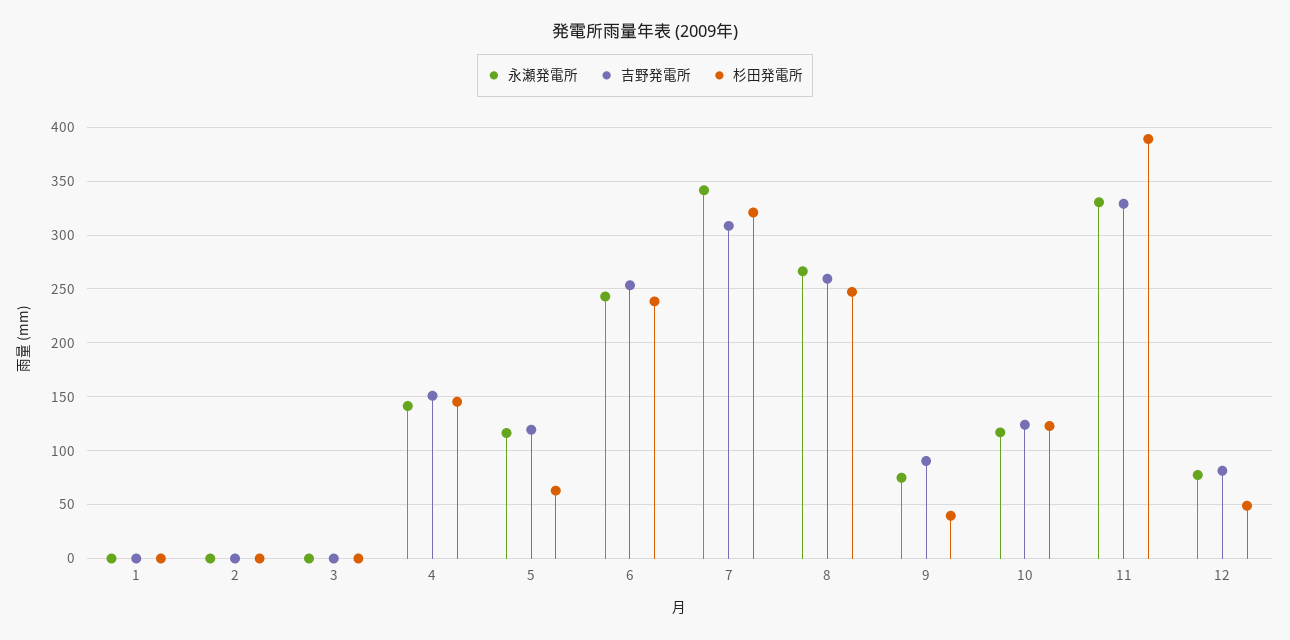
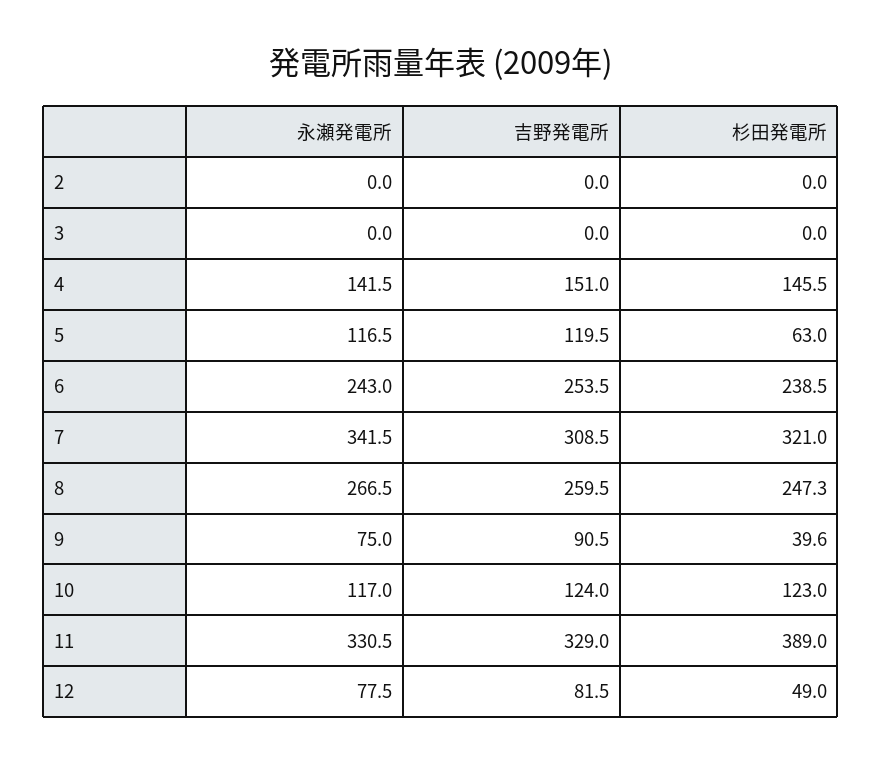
  {
    "永瀬発電所": {
-     "1": 0,
      "2": 0,
      "3": 0,
      "4": 141.5,
      "5": 116.5,
      "6": 243,
      "7": 341.5,
      "8": 266.5,
      "9": 75,
      "10": 117,
      "11": 330.5,
      "12": 77.5
    },
    "吉野発電所": {
-     "1": 0,
      "2": 0,
      "3": 0,
      "4": 151,
      "5": 119.5,
      "6": 253.5,
      "7": 308.5,
      "8": 259.5,
      "9": 90.5,
      "10": 124,
      "11": 329,
      "12": 81.5
    },
    "杉田発電所": {
-     "1": 0,
      "2": 0,
      "3": 0,
      "4": 145.5,
      "5": 63,
      "6": 238.5,
      "7": 321,
      "8": 247.3,
      "9": 39.6,
      "10": 123,
      "11": 389,
      "12": 49
    }
  }

